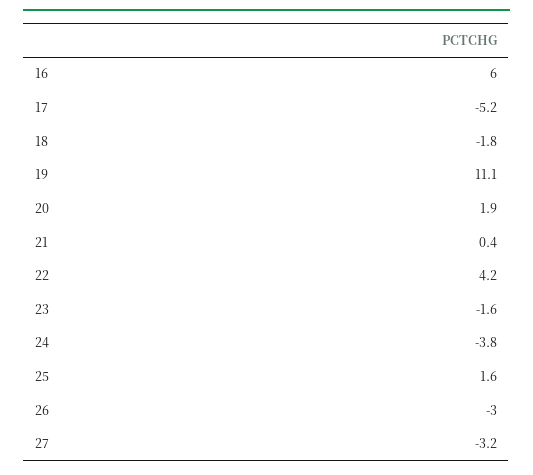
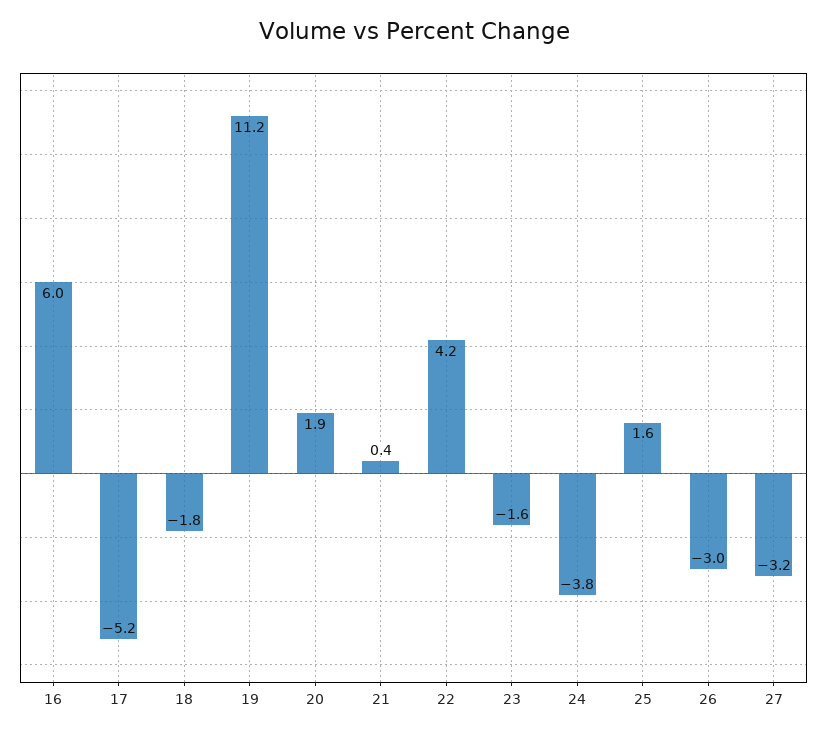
  {
    "16": 6,
    "17": -5.2,
    "18": -1.8,
-   "19": 11.1,
+   "19": 11.2,
    "20": 1.9,
    "21": 0.4,
    "22": 4.2,
    "23": -1.6,
    "24": -3.8,
    "25": 1.6,
    "26": -3,
    "27": -3.2
  }

